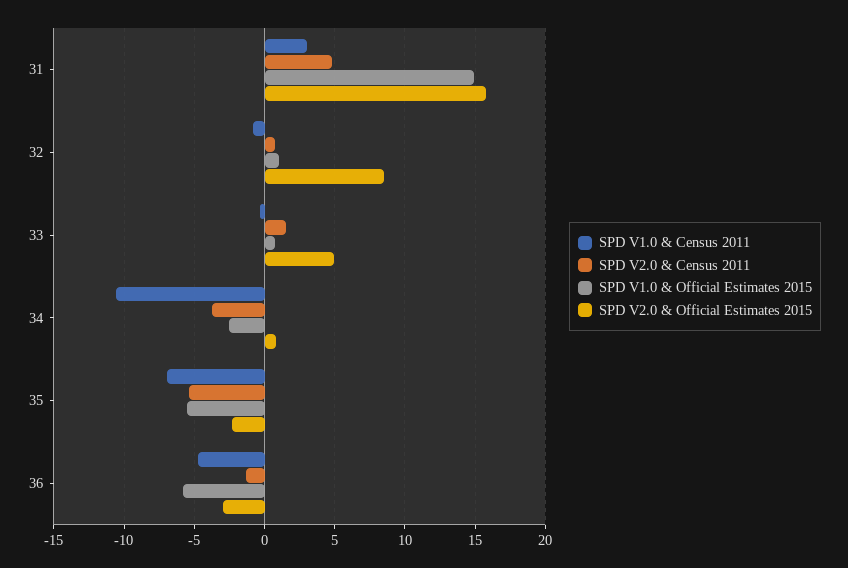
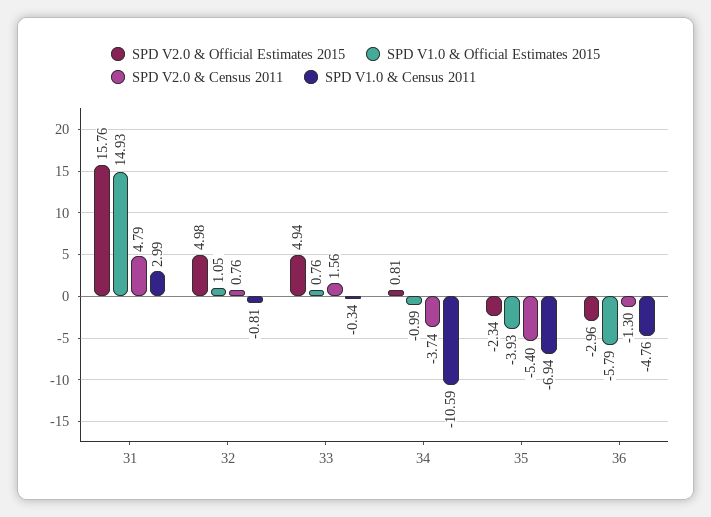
  {
    "SPD V1.0 & Census 2011": {
      "31": 2.99,
      "32": -0.81,
      "33": -0.34,
      "34": -10.59,
      "35": -6.94,
      "36": -4.76
    },
    "SPD V2.0 & Census 2011": {
      "31": 4.79,
      "32": 0.76,
      "33": 1.56,
      "34": -3.74,
      "35": -5.4,
      "36": -1.3
    },
    "SPD V1.0 & Official Estimates 2015": {
      "31": 14.93,
      "32": 1.05,
      "33": 0.76,
-     "34": -2.5,
+     "34": -0.99,
-     "35": -5.5,
+     "35": -3.93,
      "36": -5.79
    },
    "SPD V2.0 & Official Estimates 2015": {
      "31": 15.76,
-     "32": 8.5,
+     "32": 4.98,
      "33": 4.94,
      "34": 0.81,
      "35": -2.34,
      "36": -2.96
    }
  }

